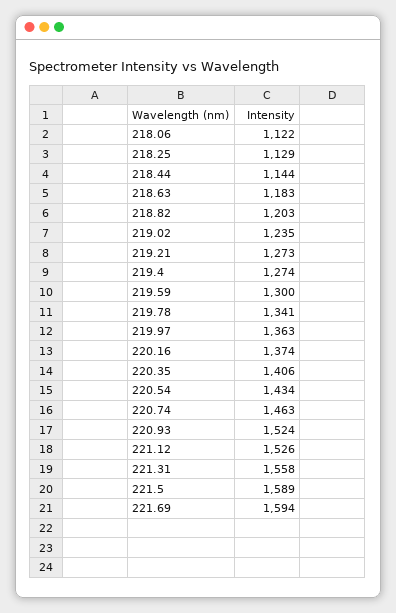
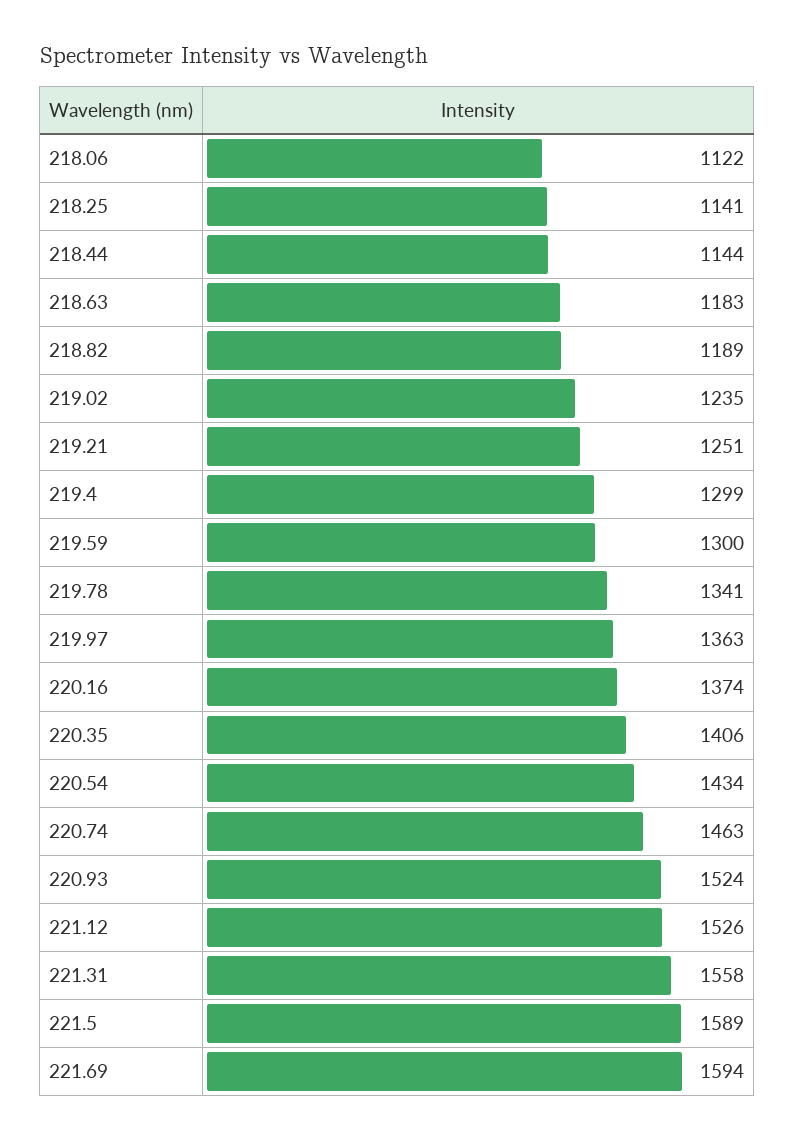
  {
    "218.06": 1122,
-   "218.25": 1129,
+   "218.25": 1141,
    "218.44": 1144,
    "218.63": 1183,
-   "218.82": 1203,
+   "218.82": 1189,
    "219.02": 1235,
-   "219.21": 1273,
+   "219.21": 1251,
-   "219.4": 1274,
+   "219.4": 1299,
    "219.59": 1300,
    "219.78": 1341,
    "219.97": 1363,
    "220.16": 1374,
    "220.35": 1406,
    "220.54": 1434,
    "220.74": 1463,
    "220.93": 1524,
    "221.12": 1526,
    "221.31": 1558,
    "221.5": 1589,
    "221.69": 1594
  }

